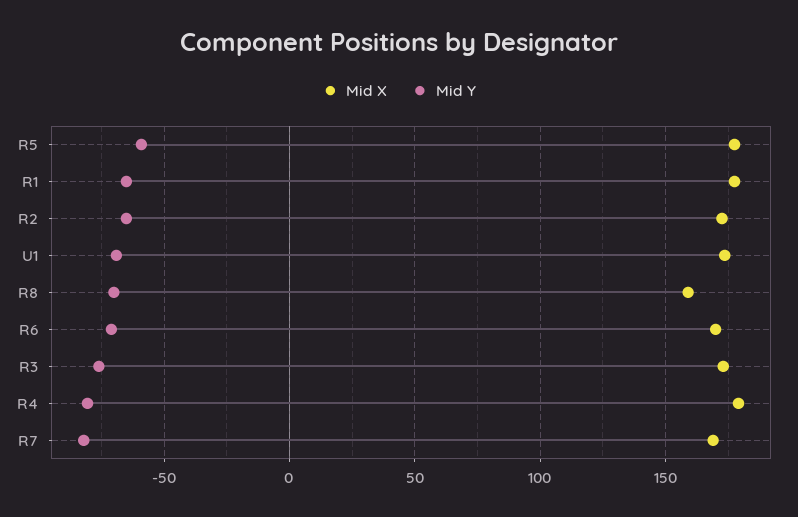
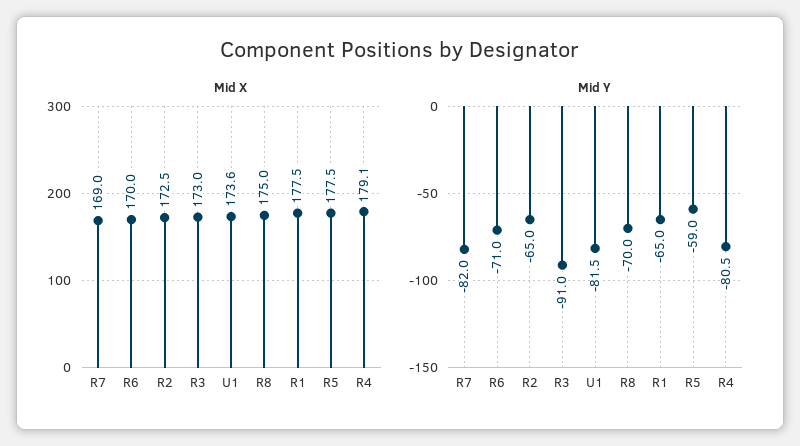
  {
    "Mid X": {
      "R5": 177.5,
      "R1": 177.5,
      "R2": 172.5,
      "U1": 173.6,
-     "R8": 160,
+     "R8": 175,
      "R6": 170,
      "R3": 173,
      "R4": 179.1,
      "R7": 169
    },
    "Mid Y": {
      "R5": -59,
      "R1": -65,
      "R2": -65,
-     "U1": -70,
+     "U1": -81.5,
      "R8": -70,
      "R6": -71,
-     "R3": -75,
+     "R3": -91,
      "R4": -80.5,
      "R7": -82
    }
  }

